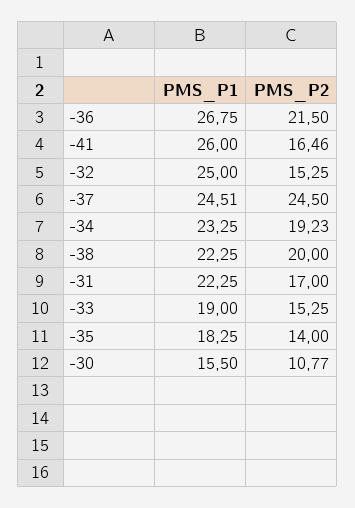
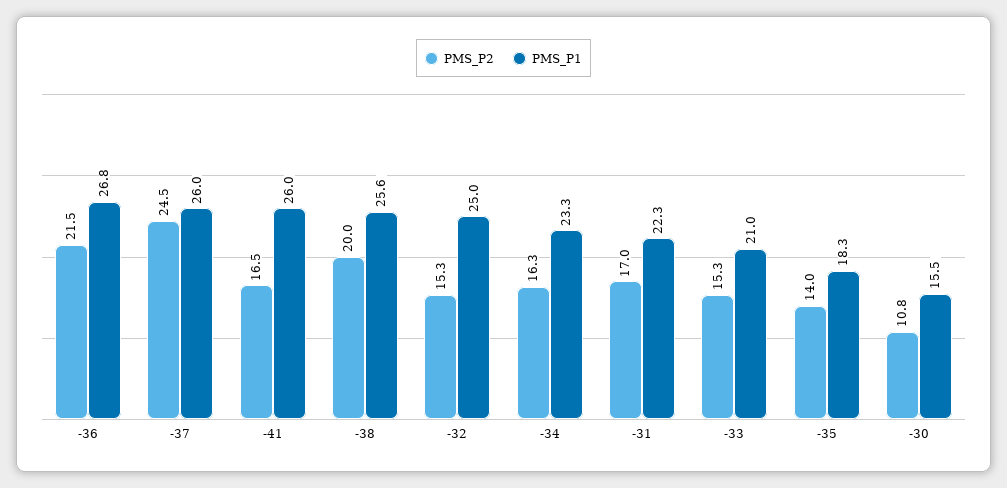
  {
    "PMS_P1": {
      "-36": 26.75,
      "-41": 26,
      "-32": 25,
-     "-37": 24.51,
+     "-37": 26,
      "-34": 23.25,
-     "-38": 22.25,
+     "-38": 25.6,
      "-31": 22.25,
-     "-33": 19,
+     "-33": 21,
      "-35": 18.25,
      "-30": 15.5
    },
    "PMS_P2": {
      "-36": 21.5,
      "-41": 16.46,
      "-32": 15.25,
      "-37": 24.5,
-     "-34": 19.23,
+     "-34": 16.3,
      "-38": 20,
      "-31": 17,
      "-33": 15.25,
      "-35": 14,
      "-30": 10.77
    }
  }

